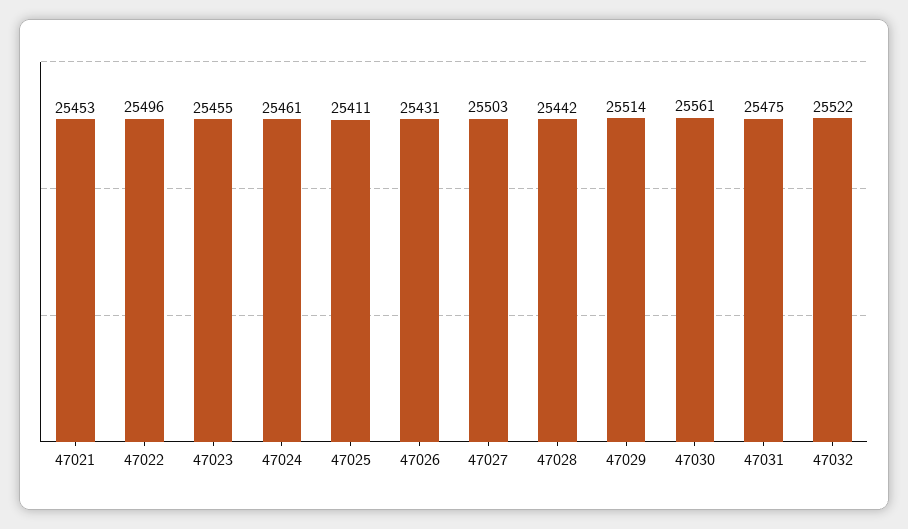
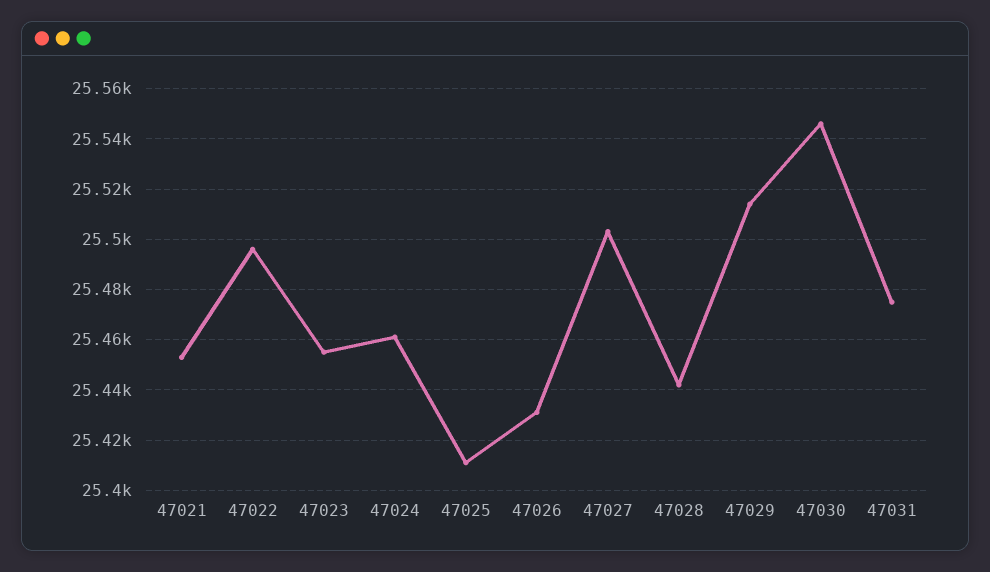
  {
    "47021": 25453,
    "47022": 25496,
    "47023": 25455,
    "47024": 25461,
    "47025": 25411,
    "47026": 25431,
    "47027": 25503,
    "47028": 25442,
    "47029": 25514,
-   "47030": 25561,
+   "47030": 25545,
-   "47031": 25475,
+   "47031": 25475
-   "47032": 25522
  }

